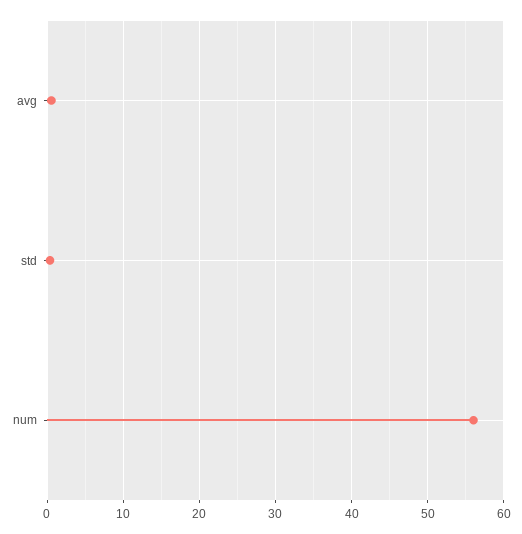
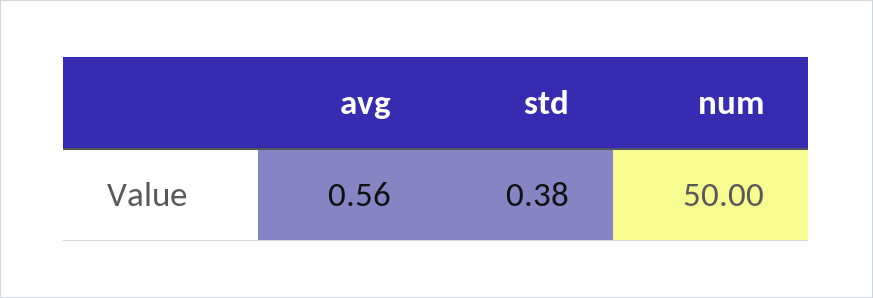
  {
    "avg": 0.56,
    "std": 0.38,
-   "num": 56
+   "num": 50
  }

